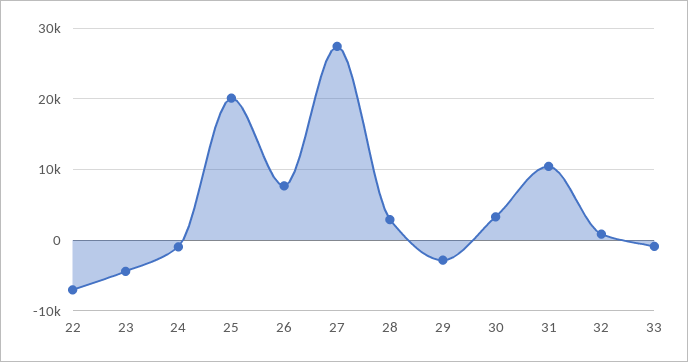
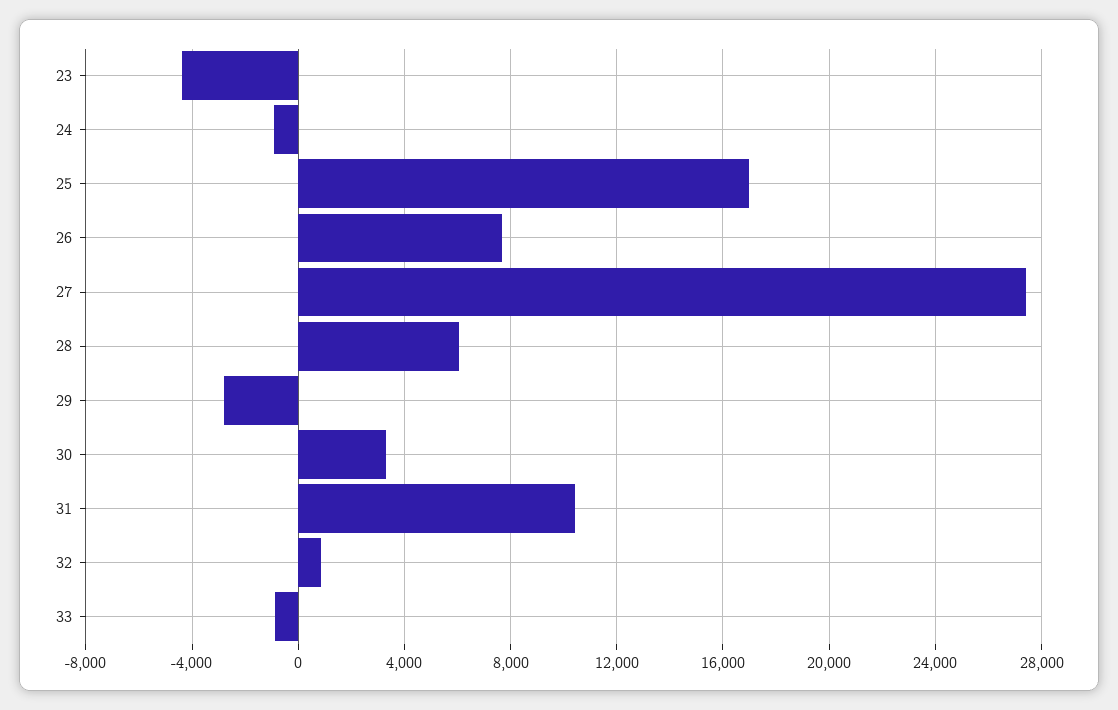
  {
-   "22": -7000,
    "23": -4500,
    "24": -1000,
-   "25": 20000,
+   "25": 17000,
    "26": 7500,
    "27": 27500,
-   "28": 3000,
+   "28": 6000,
    "29": -3000,
    "30": 3500,
    "31": 10500,
    "32": 1000,
    "33": -1000
  }

